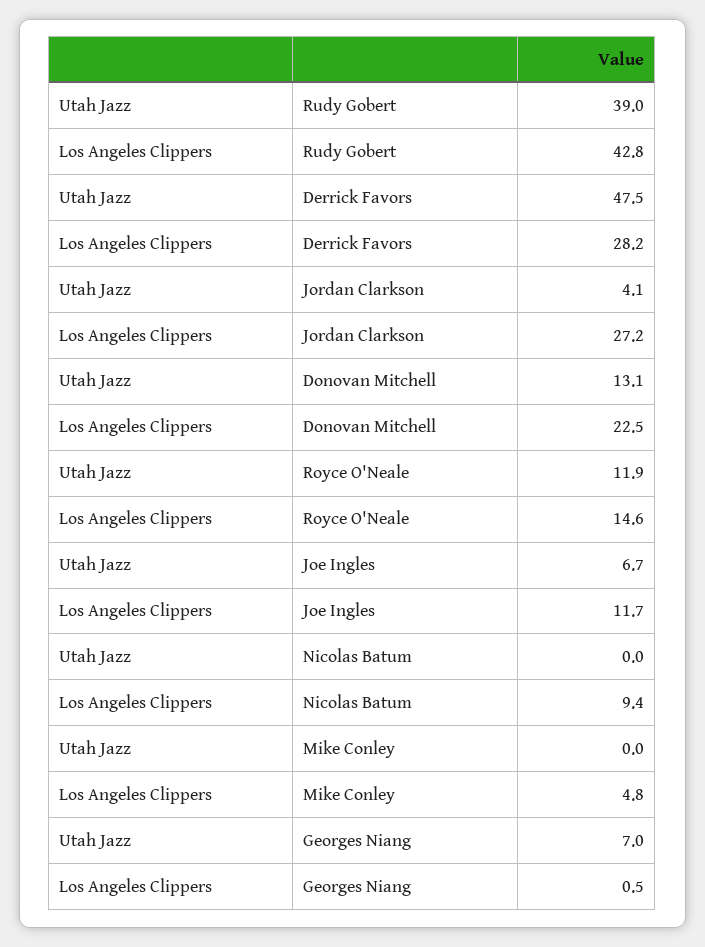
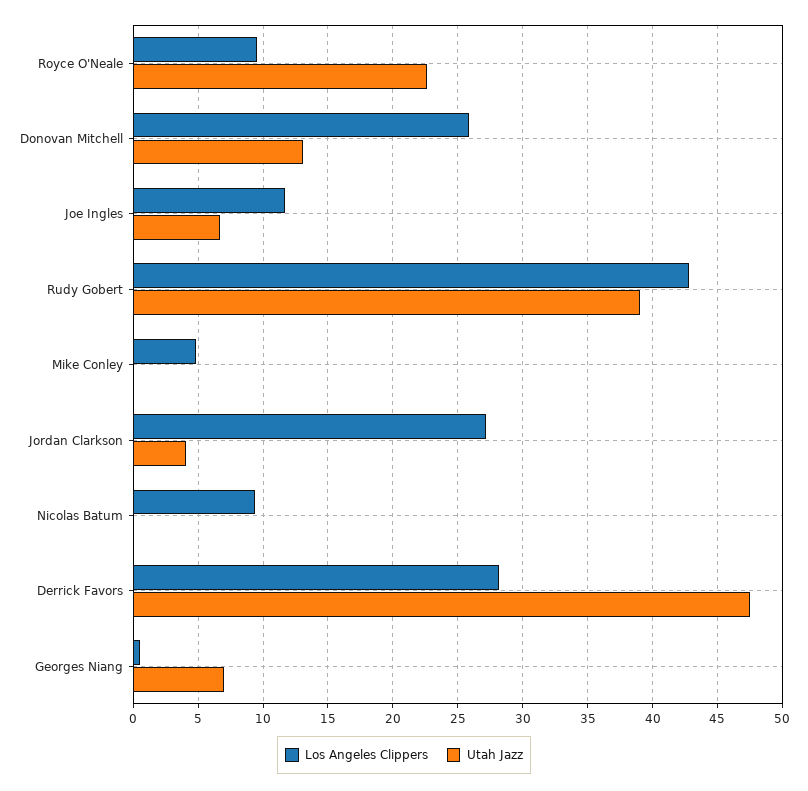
  {
    "Utah Jazz": {
      "Rudy Gobert": 39,
      "Derrick Favors": 47.5,
      "Jordan Clarkson": 4.1,
      "Donovan Mitchell": 13.1,
-     "Royce O'Neale": 11.9,
+     "Royce O'Neale": 22.5,
      "Joe Ingles": 6.7,
      "Nicolas Batum": 0,
      "Mike Conley": 0,
      "Georges Niang": 7
    },
    "Los Angeles Clippers": {
      "Rudy Gobert": 42.8,
      "Derrick Favors": 28.2,
      "Jordan Clarkson": 27.2,
-     "Donovan Mitchell": 22.5,
+     "Donovan Mitchell": 26,
-     "Royce O'Neale": 14.6,
+     "Royce O'Neale": 9.5,
      "Joe Ingles": 11.7,
      "Nicolas Batum": 9.4,
      "Mike Conley": 4.8,
      "Georges Niang": 0.5
    }
  }

